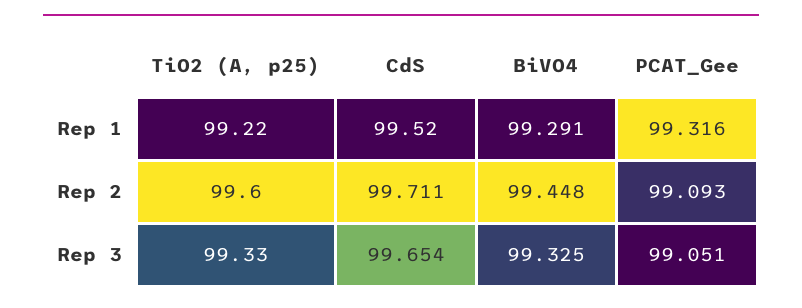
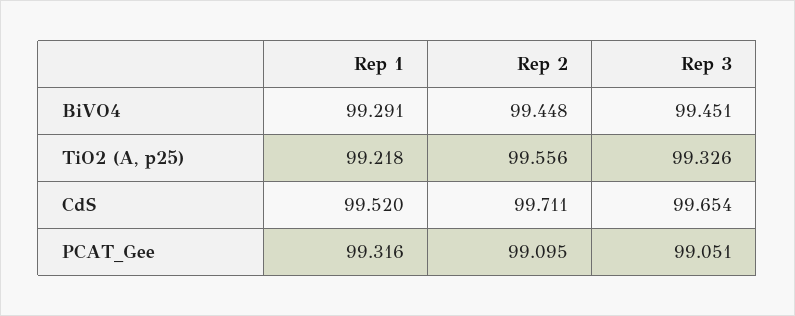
  {
    "TiO2 (A, p25)": {
      "Rep 1": 99.218,
-     "Rep 2": 99.6,
+     "Rep 2": 99.556,
      "Rep 3": 99.326
    },
    "CdS": {
      "Rep 1": 99.52,
      "Rep 2": 99.711,
      "Rep 3": 99.654
    },
    "BiVO4": {
      "Rep 1": 99.291,
      "Rep 2": 99.448,
-     "Rep 3": 99.325
+     "Rep 3": 99.451
    },
    "PCAT_Gee": {
      "Rep 1": 99.316,
-     "Rep 2": 99.093,
+     "Rep 2": 99.095,
      "Rep 3": 99.051
    }
  }

